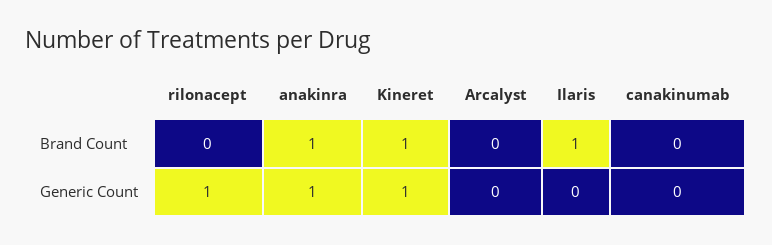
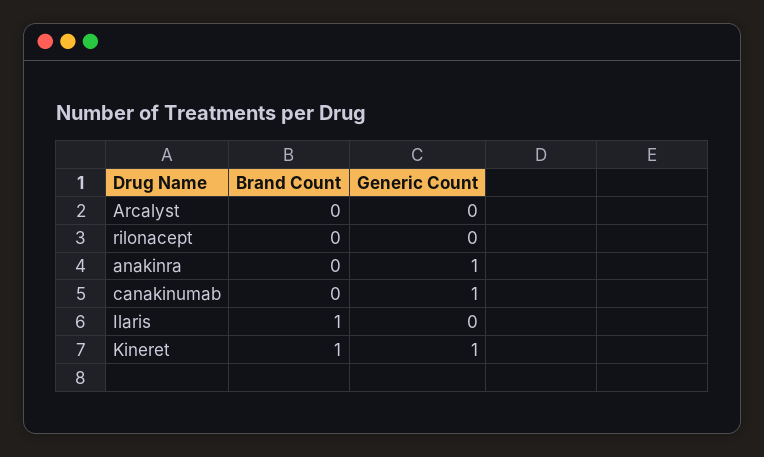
  {
    "rilonacept": {
      "Brand Count": 0,
-     "Generic Count": 1
+     "Generic Count": 0
    },
    "anakinra": {
-     "Brand Count": 1,
+     "Brand Count": 0,
      "Generic Count": 1
    },
    "Kineret": {
      "Brand Count": 1,
      "Generic Count": 1
    },
    "Arcalyst": {
      "Brand Count": 0,
      "Generic Count": 0
    },
    "Ilaris": {
      "Brand Count": 1,
      "Generic Count": 0
    },
    "canakinumab": {
      "Brand Count": 0,
-     "Generic Count": 0
+     "Generic Count": 1
    }
  }

